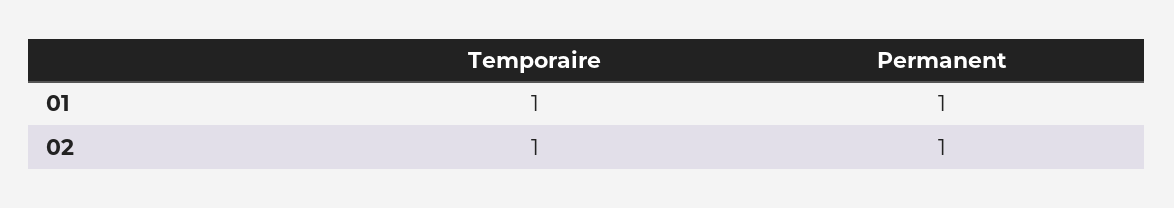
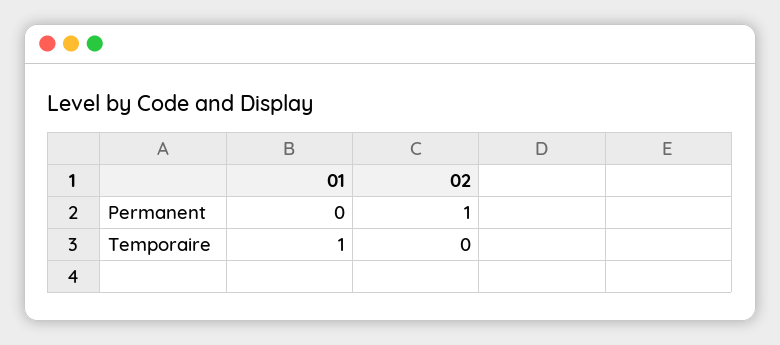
  {
    "Temporaire": {
      "01": 1,
-     "02": 1
+     "02": 0
    },
    "Permanent": {
-     "01": 1,
+     "01": 0,
      "02": 1
    }
  }

